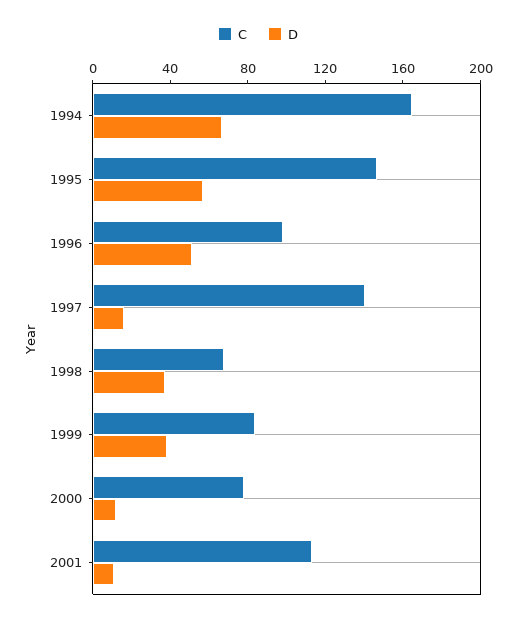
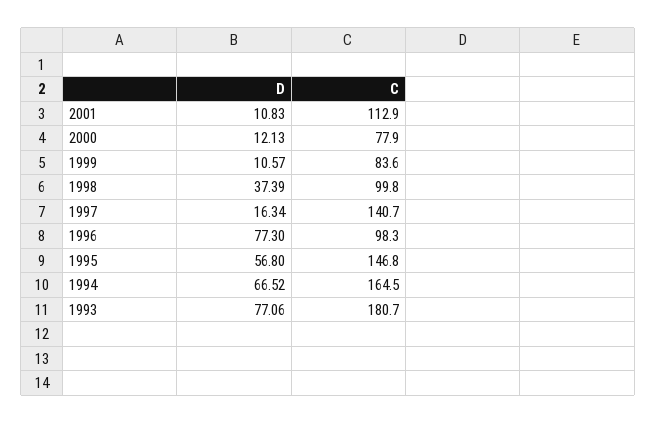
  {
    "C": {
      "1994": 164.5,
      "1995": 146.8,
      "1996": 98.3,
      "1997": 140.7,
-     "1998": 70,
+     "1998": 99.8,
      "1999": 83.6,
      "2000": 77.9,
-     "2001": 112.9
+     "2001": 112.9,
+     "1993": 180.7
    },
    "D": {
      "1994": 66.52,
      "1995": 56.8,
-     "1996": 50,
+     "1996": 77.3,
      "1997": 16.34,
      "1998": 37.39,
-     "1999": 40,
+     "1999": 10.57,
      "2000": 12.13,
-     "2001": 10.83
+     "2001": 10.83,
+     "1993": 77.06
    }
  }

